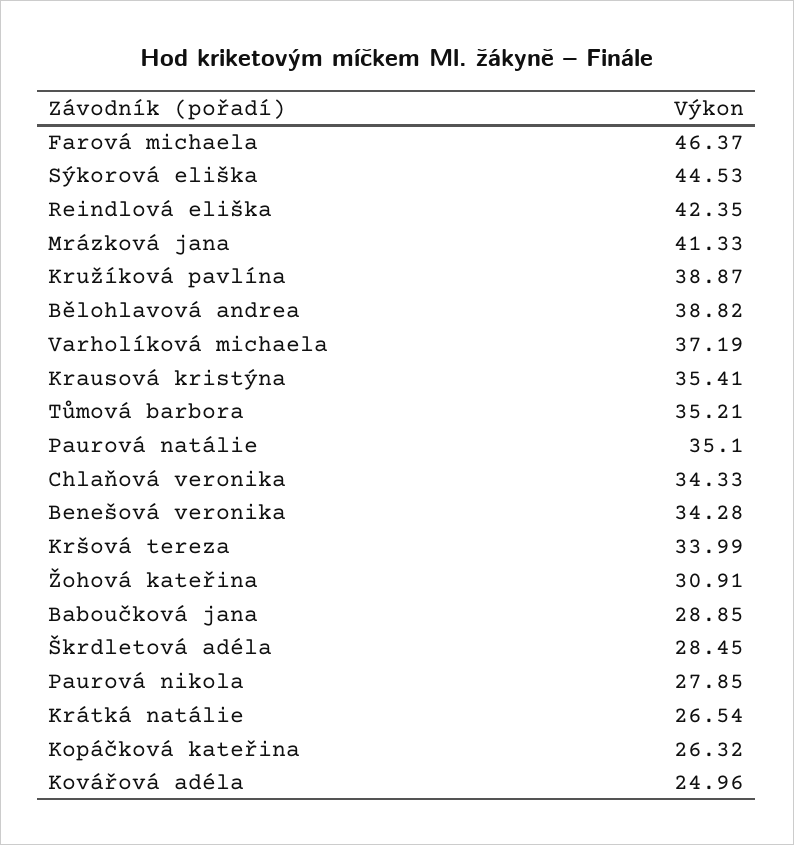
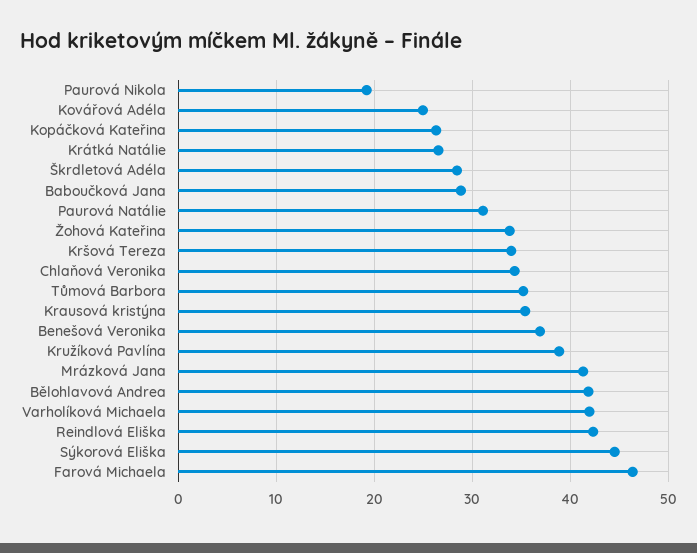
  {
    "Farová michaela": 46.37,
    "Sýkorová eliška": 44.53,
    "Reindlová eliška": 42.35,
    "Mrázková jana": 41.33,
    "Kružíková pavlína": 38.87,
-   "Bělohlavová andrea": 38.82,
+   "Bělohlavová andrea": 42,
-   "Varholíková michaela": 37.19,
+   "Varholíková michaela": 42,
    "Krausová kristýna": 35.41,
    "Tůmová barbora": 35.21,
-   "Paurová natálie": 35.1,
+   "Paurová natálie": 31,
    "Chlaňová veronika": 34.33,
-   "Benešová veronika": 34.28,
+   "Benešová veronika": 37,
    "Kršová tereza": 33.99,
-   "Žohová kateřina": 30.91,
+   "Žohová kateřina": 34,
    "Baboučková jana": 28.85,
    "Škrdletová adéla": 28.45,
-   "Paurová nikola": 27.85,
+   "Paurová nikola": 19,
    "Krátká natálie": 26.54,
    "Kopáčková kateřina": 26.32,
    "Kovářová adéla": 24.96
  }

